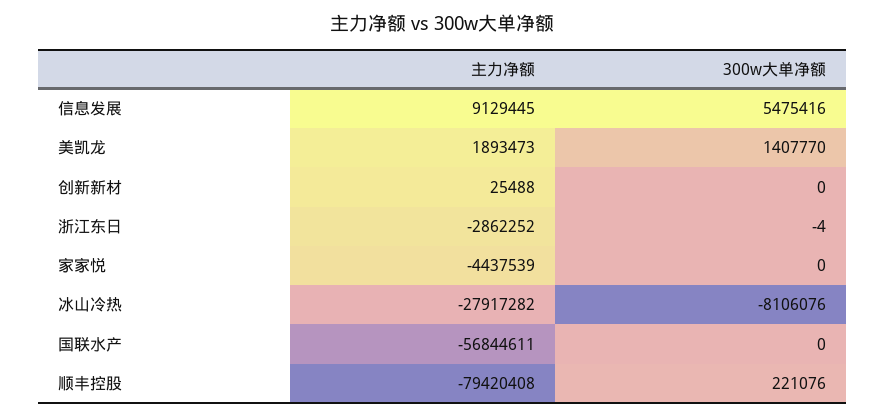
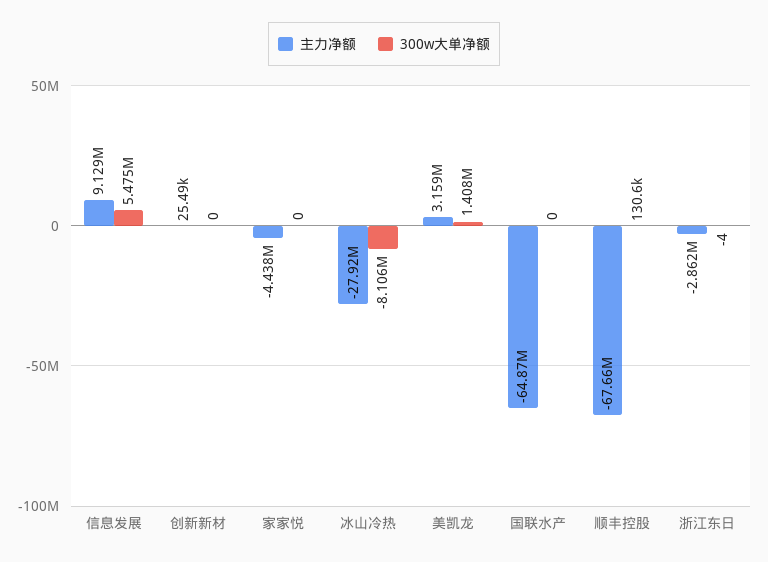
  {
    "主力净额": {
      "信息发展": 9129445,
-     "美凯龙": 1893473,
+     "美凯龙": 3159000,
      "创新新材": 25488,
      "浙江东日": -2862252,
      "家家悦": -4437539,
      "冰山冷热": -27917282,
-     "国联水产": -56844611,
+     "国联水产": -64870000,
-     "顺丰控股": -79420408
+     "顺丰控股": -67660000
    },
    "300w大单净额": {
      "信息发展": 5475416,
      "美凯龙": 1407770,
      "创新新材": 0,
      "浙江东日": -4,
      "家家悦": 0,
      "冰山冷热": -8106076,
      "国联水产": 0,
-     "顺丰控股": 221076
+     "顺丰控股": 130600
    }
  }

